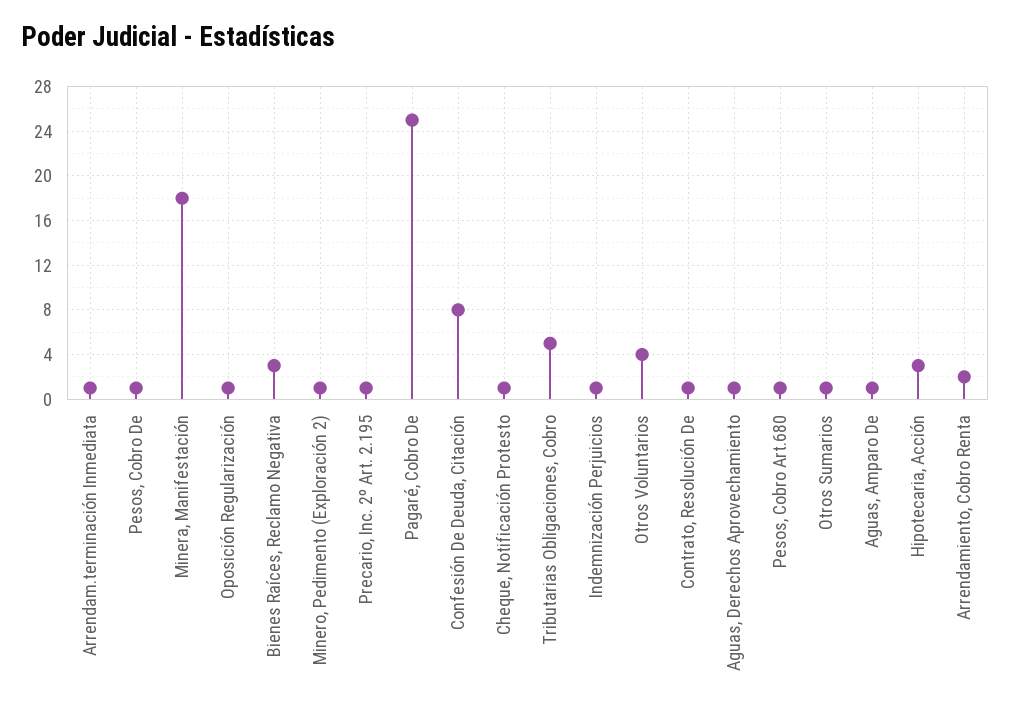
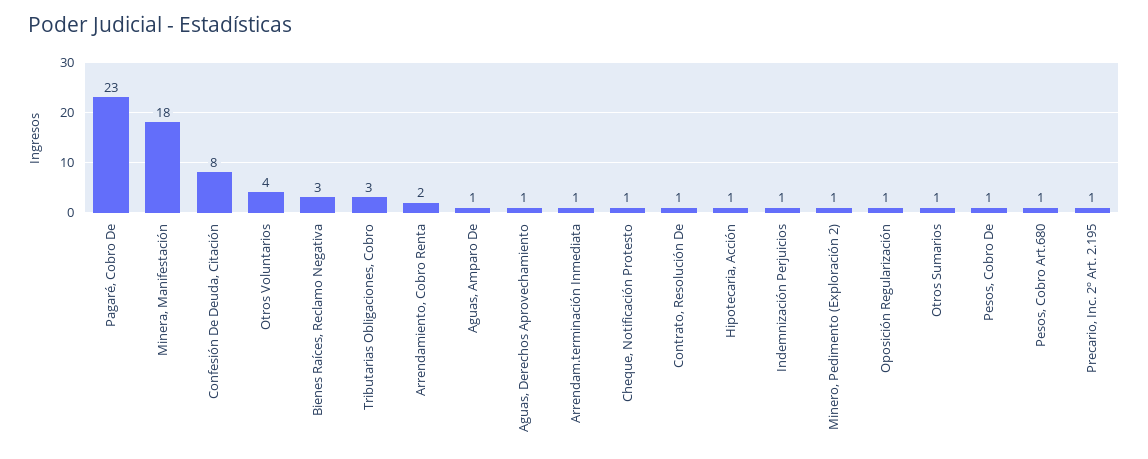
  {
    "Arrendam.terminación Inmediata": 1,
    "Pesos, Cobro De": 1,
    "Minera, Manifestación": 18,
    "Oposición Regularización": 1,
    "Bienes Raíces, Reclamo Negativa": 3,
    "Minero, Pedimento (Exploración 2)": 1,
    "Precario, Inc. 2º Art. 2.195": 1,
-   "Pagaré, Cobro De": 25,
+   "Pagaré, Cobro De": 23,
    "Confesión De Deuda, Citación": 8,
    "Cheque, Notificación Protesto": 1,
-   "Tributarias Obligaciones, Cobro": 5,
+   "Tributarias Obligaciones, Cobro": 3,
    "Indemnización Perjuicios": 1,
    "Otros Voluntarios": 4,
    "Contrato, Resolución De": 1,
    "Aguas, Derechos Aprovechamiento": 1,
    "Pesos, Cobro Art.680": 1,
    "Otros Sumarios": 1,
    "Aguas, Amparo De": 1,
-   "Hipotecaria, Acción": 3,
+   "Hipotecaria, Acción": 1,
    "Arrendamiento, Cobro Renta": 2
  }

